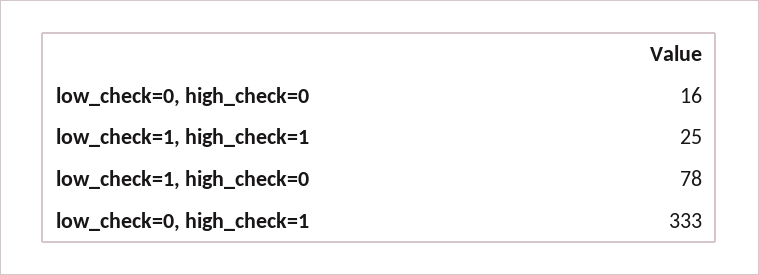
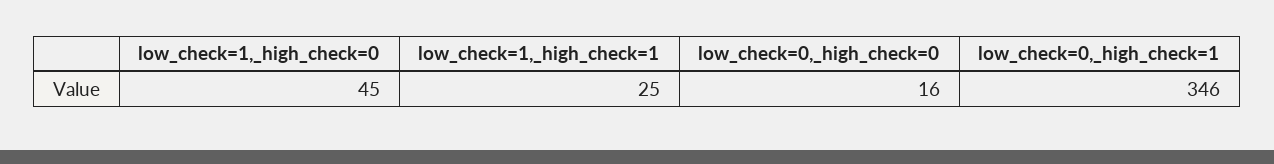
  {
    "low_check=0, high_check=0": 16,
    "low_check=1, high_check=1": 25,
-   "low_check=1, high_check=0": 78,
+   "low_check=1, high_check=0": 45,
-   "low_check=0, high_check=1": 333
+   "low_check=0, high_check=1": 346
  }

